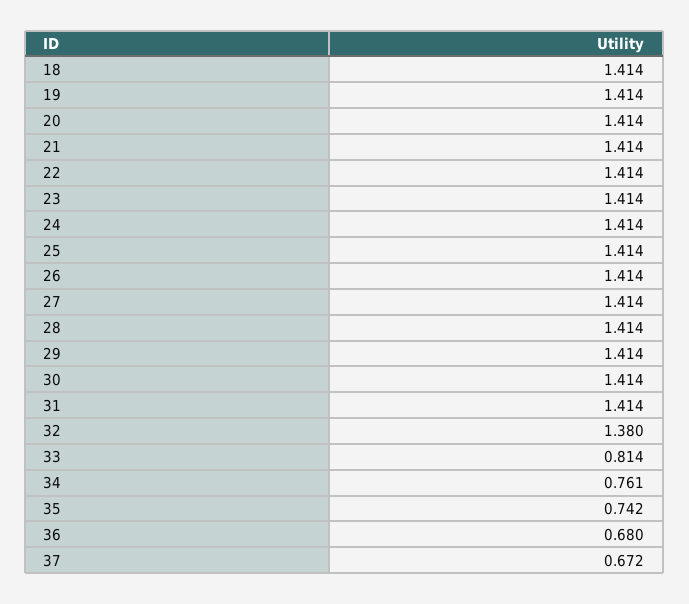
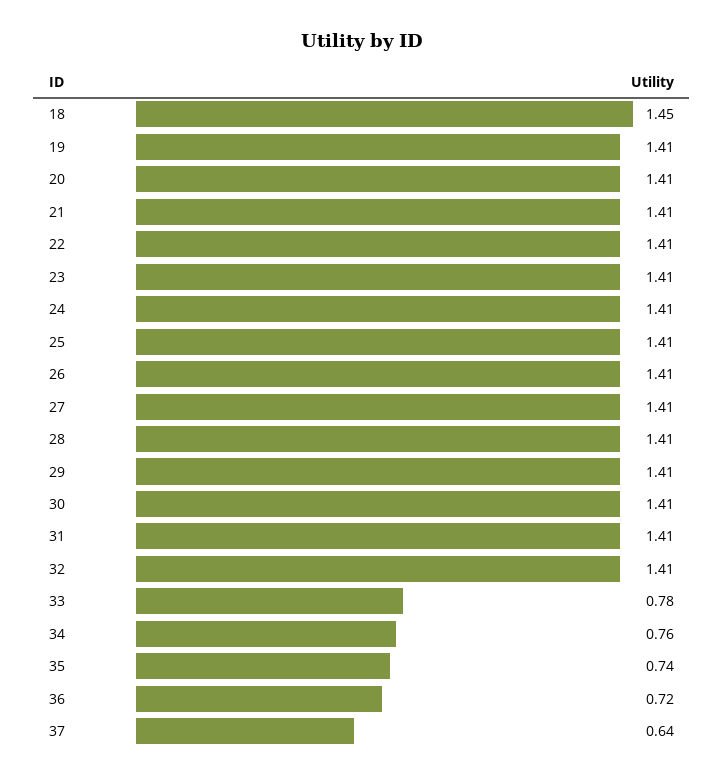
  {
-   "18": 1.414,
+   "18": 1.45,
    "19": 1.414,
    "20": 1.414,
    "21": 1.414,
    "22": 1.414,
    "23": 1.414,
    "24": 1.414,
    "25": 1.414,
    "26": 1.414,
    "27": 1.414,
    "28": 1.414,
    "29": 1.414,
    "30": 1.414,
    "31": 1.414,
-   "32": 1.38,
+   "32": 1.41,
-   "33": 0.814,
+   "33": 0.78,
    "34": 0.761,
    "35": 0.742,
-   "36": 0.68,
+   "36": 0.72,
-   "37": 0.672
+   "37": 0.64
  }

